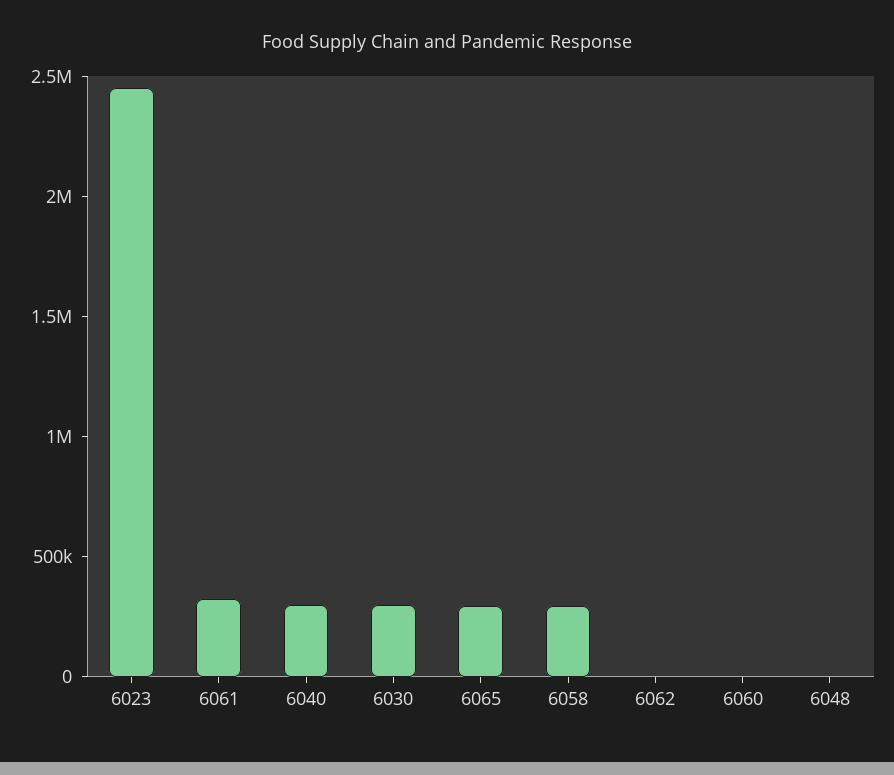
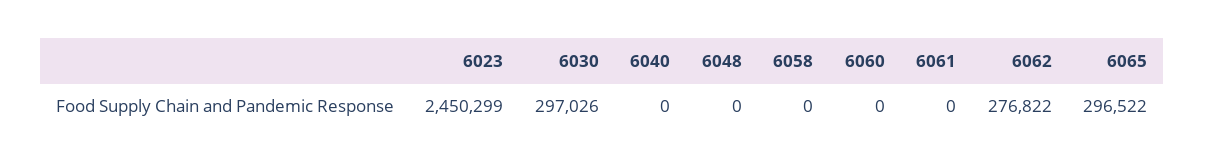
  {
    "6023": 2450299,
-   "6061": 300000,
+   "6061": 0,
-   "6040": 300000,
+   "6040": 0,
    "6030": 297026,
    "6065": 296522,
-   "6058": 300000,
+   "6058": 0,
-   "6062": 0,
+   "6062": 276822,
    "6060": 0,
    "6048": 0
  }

